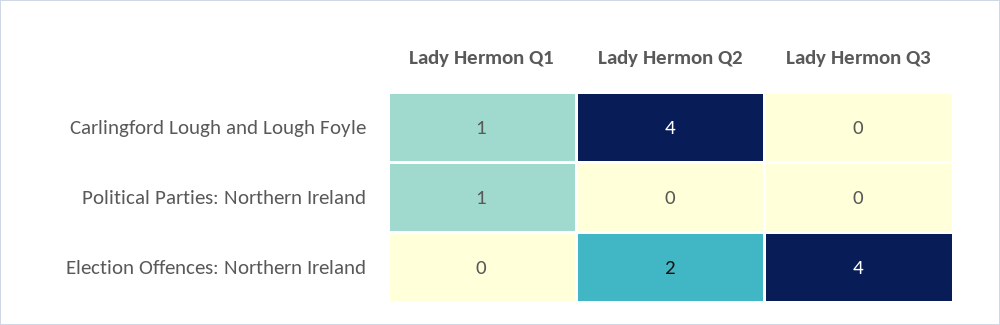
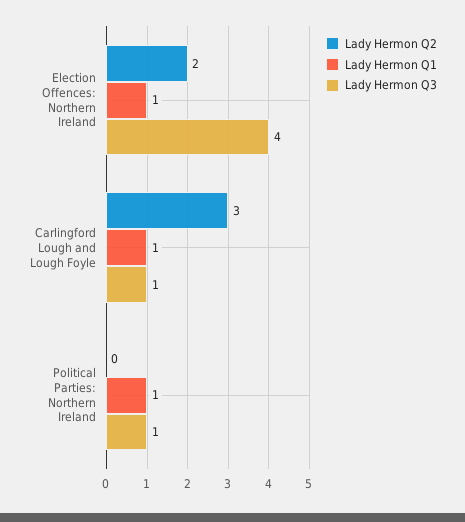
  {
    "Lady Hermon Q1": {
      "Carlingford Lough and Lough Foyle": 1,
      "Political Parties: Northern Ireland": 1,
-     "Election Offences: Northern Ireland": 0
+     "Election Offences: Northern Ireland": 1
    },
    "Lady Hermon Q2": {
-     "Carlingford Lough and Lough Foyle": 4,
+     "Carlingford Lough and Lough Foyle": 3,
      "Political Parties: Northern Ireland": 0,
      "Election Offences: Northern Ireland": 2
    },
    "Lady Hermon Q3": {
-     "Carlingford Lough and Lough Foyle": 0,
+     "Carlingford Lough and Lough Foyle": 1,
-     "Political Parties: Northern Ireland": 0,
+     "Political Parties: Northern Ireland": 1,
      "Election Offences: Northern Ireland": 4
    }
  }

